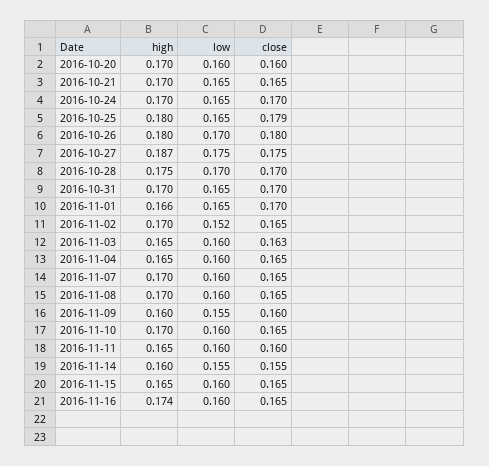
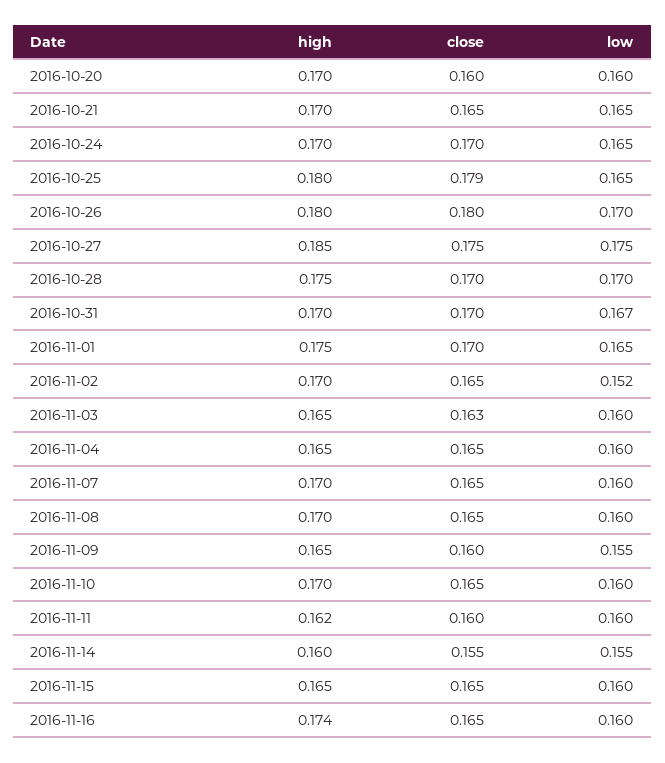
  {
    "high": {
      "2016-10-20": 0.17,
      "2016-10-21": 0.17,
      "2016-10-24": 0.17,
      "2016-10-25": 0.18,
      "2016-10-26": 0.18,
-     "2016-10-27": 0.187,
+     "2016-10-27": 0.185,
      "2016-10-28": 0.175,
      "2016-10-31": 0.17,
-     "2016-11-01": 0.166,
+     "2016-11-01": 0.175,
      "2016-11-02": 0.17,
      "2016-11-03": 0.165,
      "2016-11-04": 0.165,
      "2016-11-07": 0.17,
      "2016-11-08": 0.17,
-     "2016-11-09": 0.16,
+     "2016-11-09": 0.165,
      "2016-11-10": 0.17,
-     "2016-11-11": 0.165,
+     "2016-11-11": 0.162,
      "2016-11-14": 0.16,
      "2016-11-15": 0.165,
      "2016-11-16": 0.174
    },
    "low": {
      "2016-10-20": 0.16,
      "2016-10-21": 0.165,
      "2016-10-24": 0.165,
      "2016-10-25": 0.165,
      "2016-10-26": 0.17,
      "2016-10-27": 0.175,
      "2016-10-28": 0.17,
-     "2016-10-31": 0.165,
+     "2016-10-31": 0.167,
      "2016-11-01": 0.165,
      "2016-11-02": 0.152,
      "2016-11-03": 0.16,
      "2016-11-04": 0.16,
      "2016-11-07": 0.16,
      "2016-11-08": 0.16,
      "2016-11-09": 0.155,
      "2016-11-10": 0.16,
      "2016-11-11": 0.16,
      "2016-11-14": 0.155,
      "2016-11-15": 0.16,
      "2016-11-16": 0.16
    },
    "close": {
      "2016-10-20": 0.16,
      "2016-10-21": 0.165,
      "2016-10-24": 0.17,
      "2016-10-25": 0.179,
      "2016-10-26": 0.18,
      "2016-10-27": 0.175,
      "2016-10-28": 0.17,
      "2016-10-31": 0.17,
      "2016-11-01": 0.17,
      "2016-11-02": 0.165,
      "2016-11-03": 0.163,
      "2016-11-04": 0.165,
      "2016-11-07": 0.165,
      "2016-11-08": 0.165,
      "2016-11-09": 0.16,
      "2016-11-10": 0.165,
      "2016-11-11": 0.16,
      "2016-11-14": 0.155,
      "2016-11-15": 0.165,
      "2016-11-16": 0.165
    }
  }

